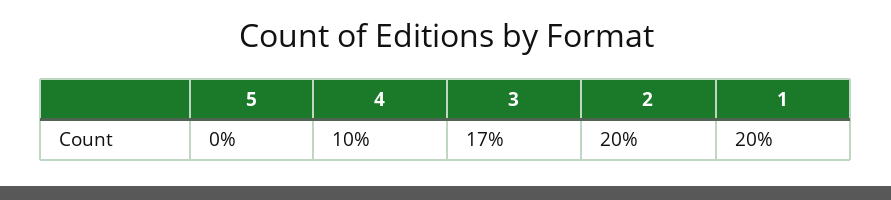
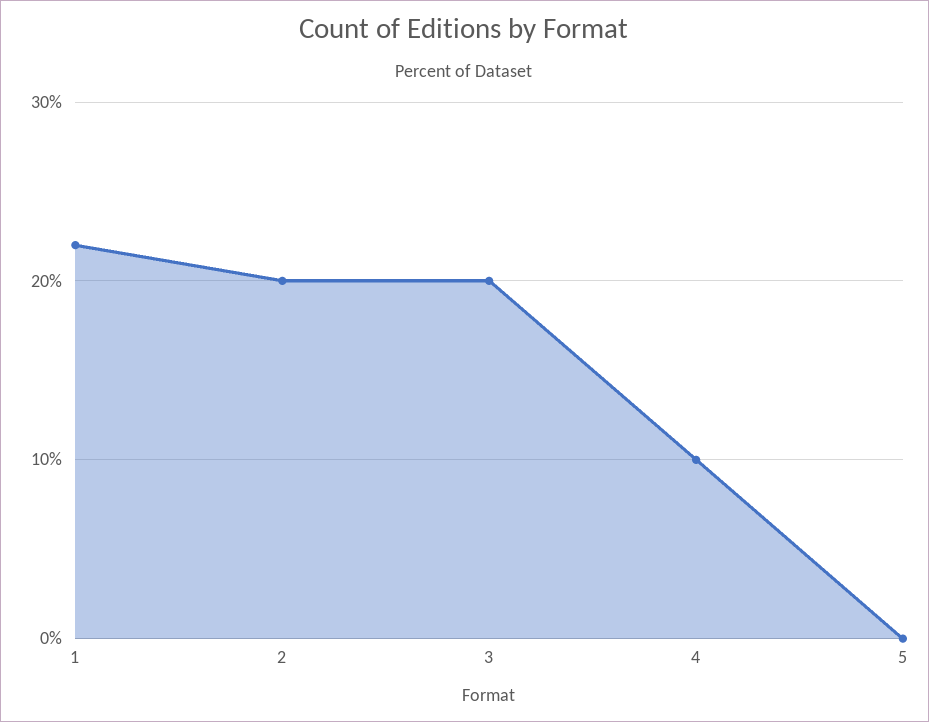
  {
    "5": 0,
    "4": 10,
-   "3": 17,
+   "3": 20,
    "2": 20,
-   "1": 20
+   "1": 22
  }

